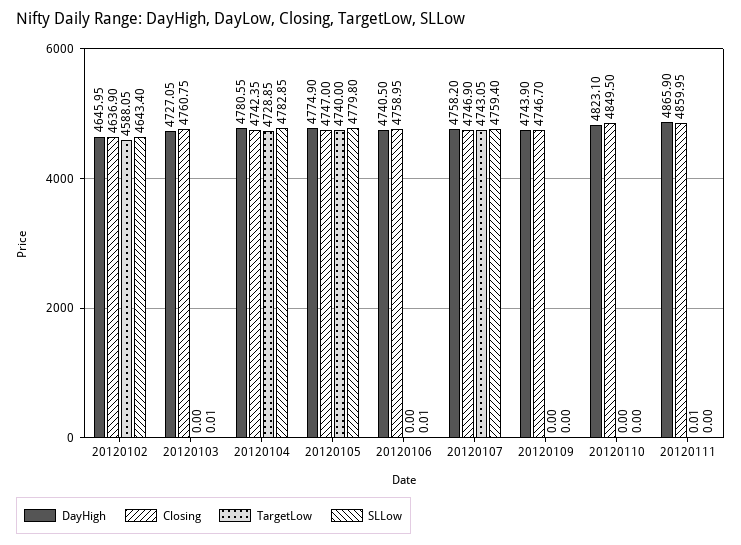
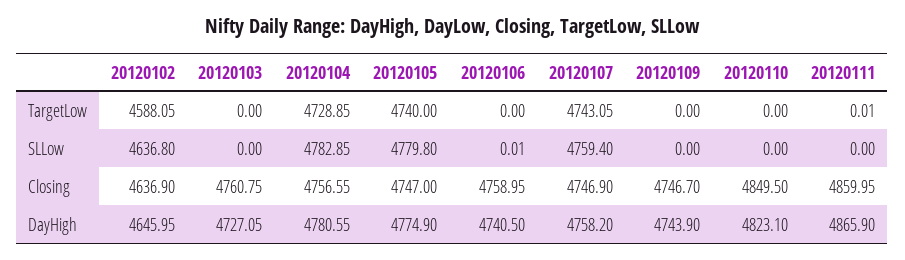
  {
    "DayHigh": {
      "20120102": 4645.95,
      "20120103": 4727.05,
      "20120104": 4780.55,
      "20120105": 4774.9,
      "20120106": 4740.5,
      "20120107": 4758.2,
      "20120109": 4743.9,
      "20120110": 4823.1,
      "20120111": 4865.9
    },
    "Closing": {
      "20120102": 4636.9,
      "20120103": 4760.75,
-     "20120104": 4742.35,
+     "20120104": 4756.55,
      "20120105": 4747,
      "20120106": 4758.95,
      "20120107": 4746.9,
      "20120109": 4746.7,
      "20120110": 4849.5,
      "20120111": 4859.95
    },
    "TargetLow": {
      "20120102": 4588.05,
      "20120103": 0,
      "20120104": 4728.85,
      "20120105": 4740,
      "20120106": 0,
      "20120107": 4743.05,
      "20120109": 0,
      "20120110": 0,
      "20120111": 0.01
    },
    "SLLow": {
-     "20120102": 4643.4,
+     "20120102": 4636.8,
-     "20120103": 0.01,
+     "20120103": 0,
      "20120104": 4782.85,
      "20120105": 4779.8,
      "20120106": 0.01,
      "20120107": 4759.4,
      "20120109": 0,
      "20120110": 0,
      "20120111": 0
    }
  }

